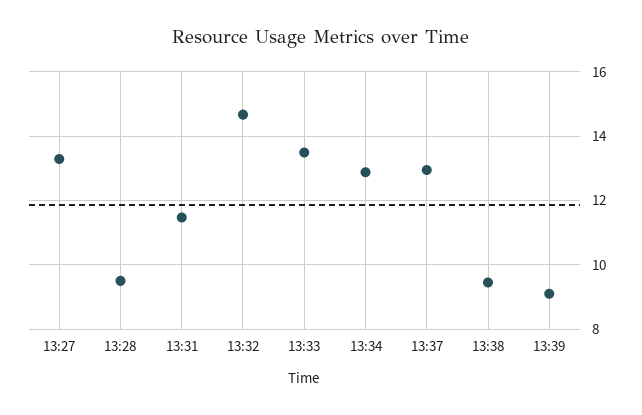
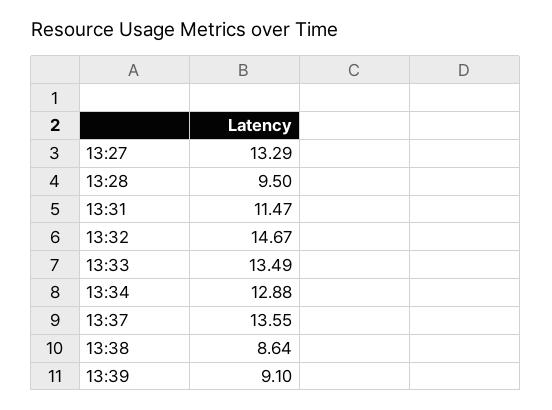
  {
    "13:27": 13.29,
    "13:28": 9.5,
    "13:31": 11.47,
    "13:32": 14.67,
    "13:33": 13.49,
    "13:34": 12.88,
-   "13:37": 13,
+   "13:37": 13.55,
-   "13:38": 9.4,
+   "13:38": 8.64,
    "13:39": 9.1
  }

